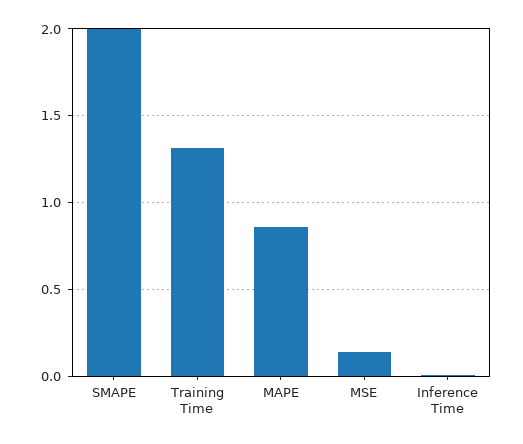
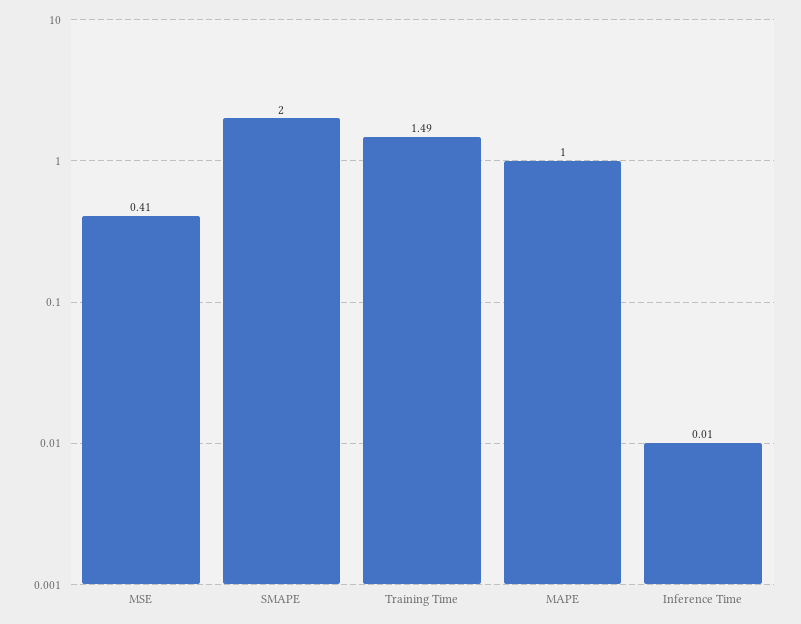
  {
    "SMAPE": 2,
-   "Training Time": 1.3,
+   "Training Time": 1.49,
-   "MAPE": 0.85,
+   "MAPE": 1,
-   "MSE": 0.15,
+   "MSE": 0.41,
    "Inference Time": 0.01
  }

